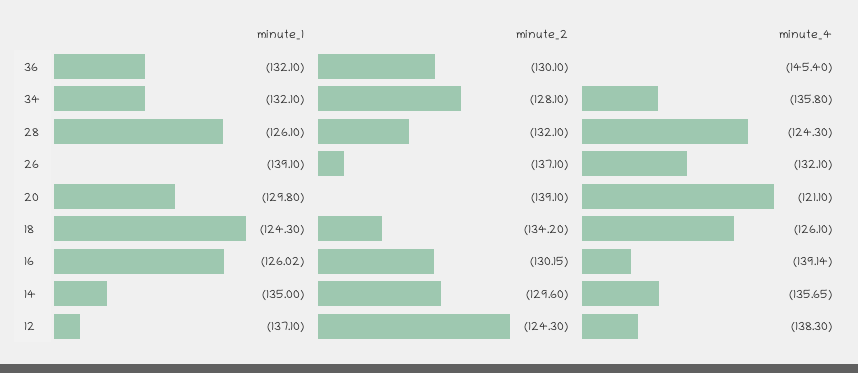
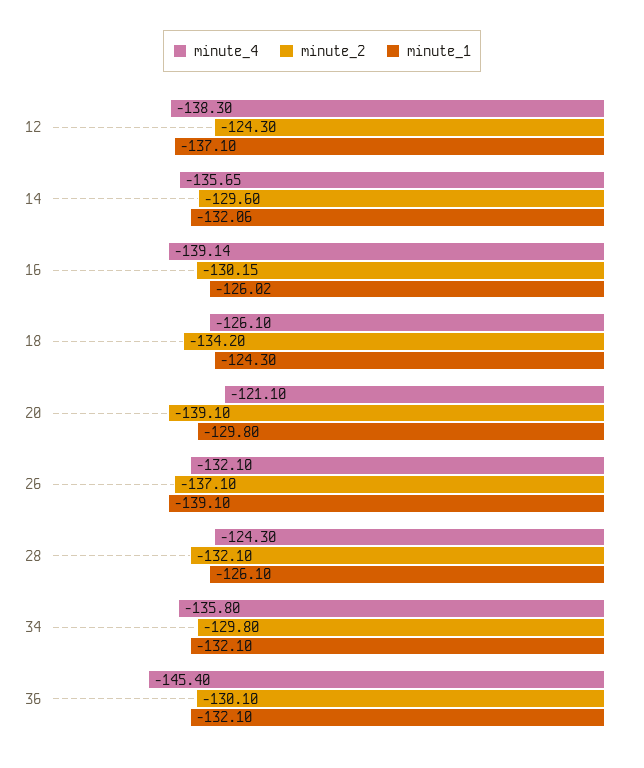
  {
    "minute_1": {
      "36": -132.1,
      "34": -132.1,
      "28": -126.1,
      "26": -139.1,
      "20": -129.8,
      "18": -124.3,
      "16": -126.02,
-     "14": -135,
+     "14": -132.06,
      "12": -137.1
    },
    "minute_2": {
      "36": -130.1,
-     "34": -128.1,
+     "34": -129.8,
      "28": -132.1,
      "26": -137.1,
      "20": -139.1,
      "18": -134.2,
      "16": -130.15,
      "14": -129.6,
      "12": -124.3
    },
    "minute_4": {
      "36": -145.4,
      "34": -135.8,
      "28": -124.3,
      "26": -132.1,
      "20": -121.1,
      "18": -126.1,
      "16": -139.14,
      "14": -135.65,
      "12": -138.3
    }
  }

